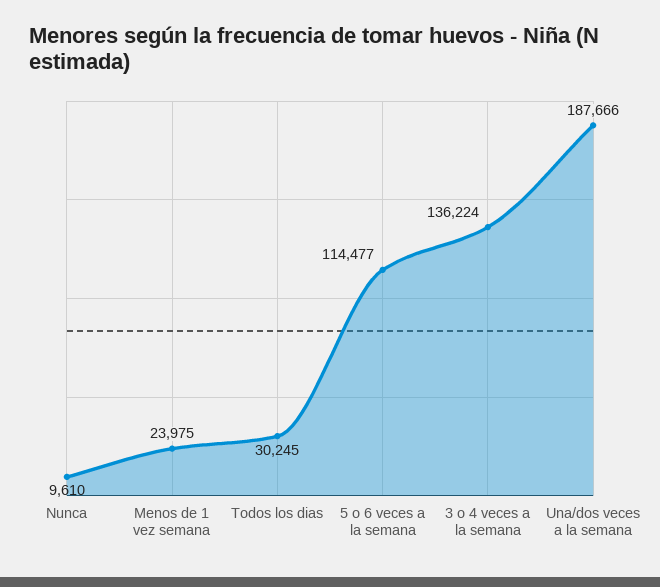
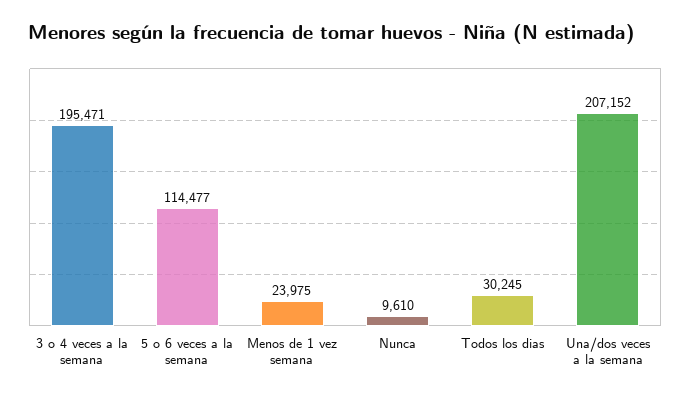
  {
    "Nunca": 9610,
    "Menos de 1 vez semana": 23975,
    "Todos los dias": 30245,
    "5 o 6 veces a la semana": 114477,
-   "3 o 4 veces a la semana": 136224,
+   "3 o 4 veces a la semana": 195471,
-   "Una/dos veces a la semana": 187666
+   "Una/dos veces a la semana": 207152
  }

